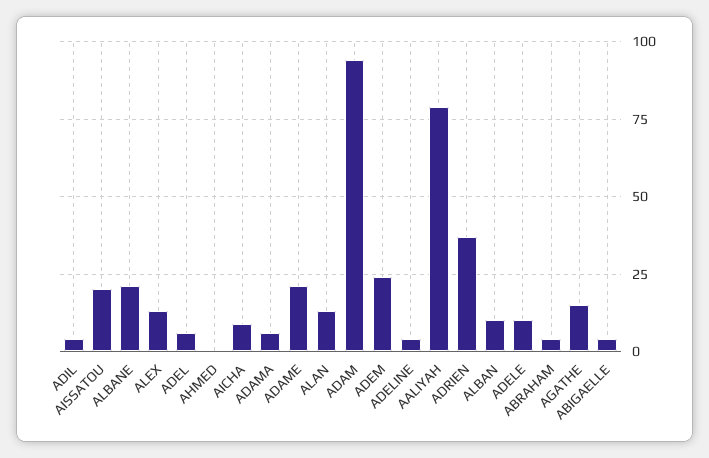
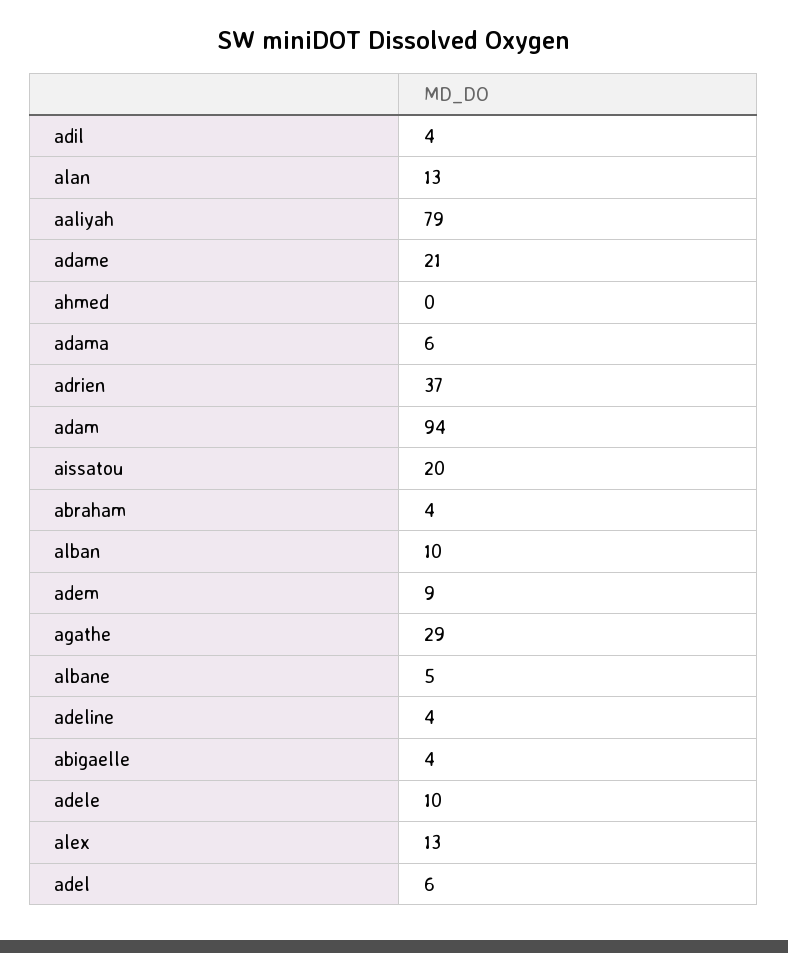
  {
    "ADIL": 4,
    "AISSATOU": 20,
-   "ALBANE": 20,
+   "ALBANE": 5,
    "ALEX": 13,
    "ADEL": 6,
    "AHMED": 0,
-   "AICHA": 10,
    "ADAMA": 6,
    "ADAME": 21,
    "ALAN": 13,
    "ADAM": 94,
-   "ADEM": 25,
+   "ADEM": 9,
    "ADELINE": 4,
    "AALIYAH": 79,
    "ADRIEN": 37,
    "ALBAN": 10,
    "ADELE": 10,
    "ABRAHAM": 4,
-   "AGATHE": 15,
+   "AGATHE": 29,
    "ABIGAELLE": 4
  }

